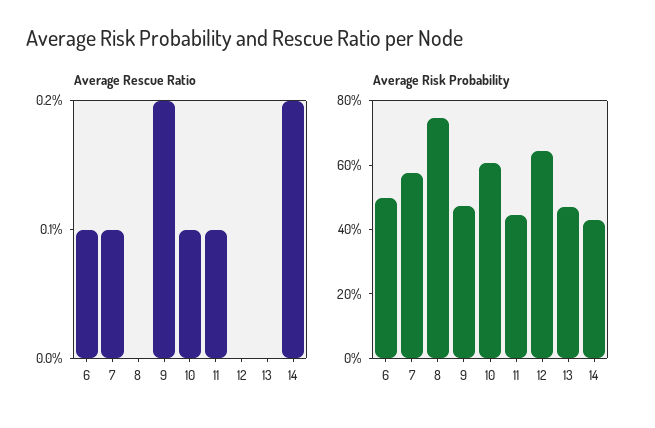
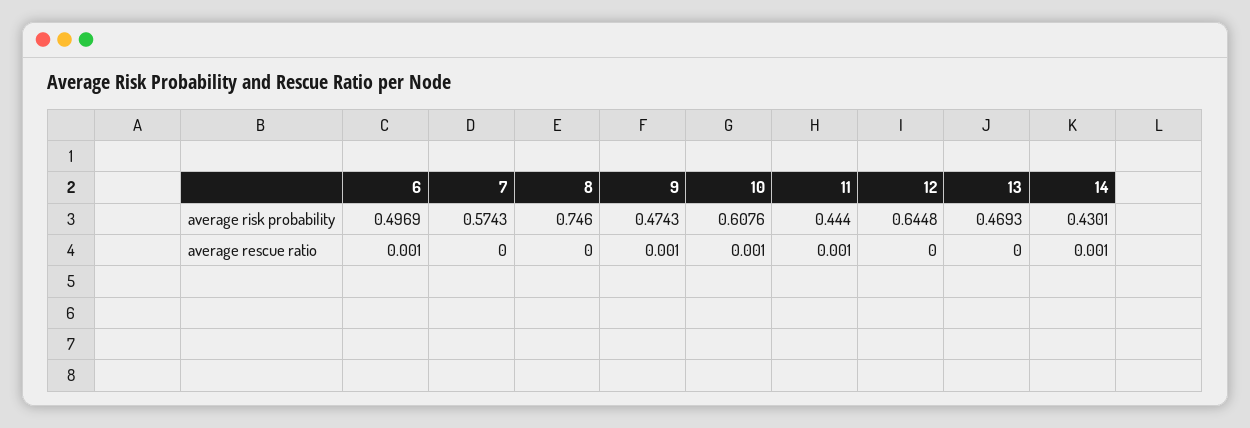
  {
    "Average Rescue Ratio": {
      "6": 0.001,
-     "7": 0.001,
+     "7": 0,
      "8": 0,
-     "9": 0.002,
+     "9": 0.001,
      "10": 0.001,
      "11": 0.001,
      "12": 0,
      "13": 0,
-     "14": 0.002
+     "14": 0.001
    },
    "Average Risk Probability": {
      "6": 0.4969,
      "7": 0.5743,
      "8": 0.746,
      "9": 0.4743,
      "10": 0.6076,
      "11": 0.444,
      "12": 0.6448,
      "13": 0.4693,
      "14": 0.4301
    }
  }

